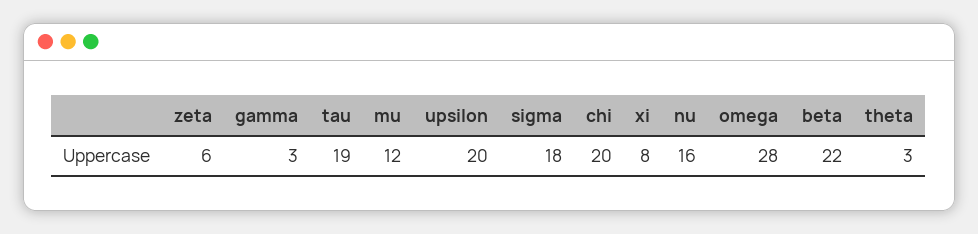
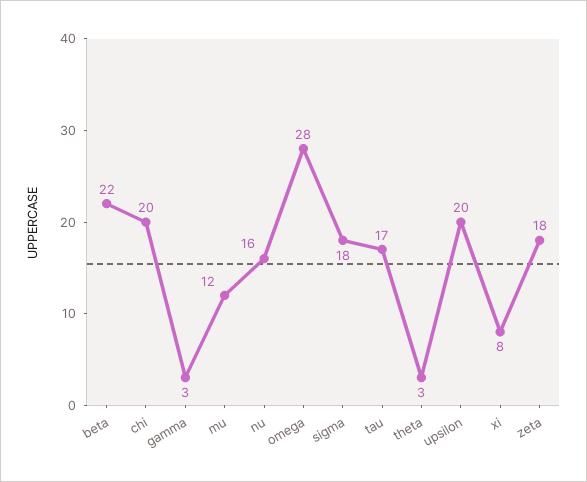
  {
-   "zeta": 6,
+   "zeta": 18,
    "gamma": 3,
-   "tau": 19,
+   "tau": 17,
    "mu": 12,
    "upsilon": 20,
    "sigma": 18,
    "chi": 20,
    "xi": 8,
    "nu": 16,
    "omega": 28,
    "beta": 22,
    "theta": 3
  }

